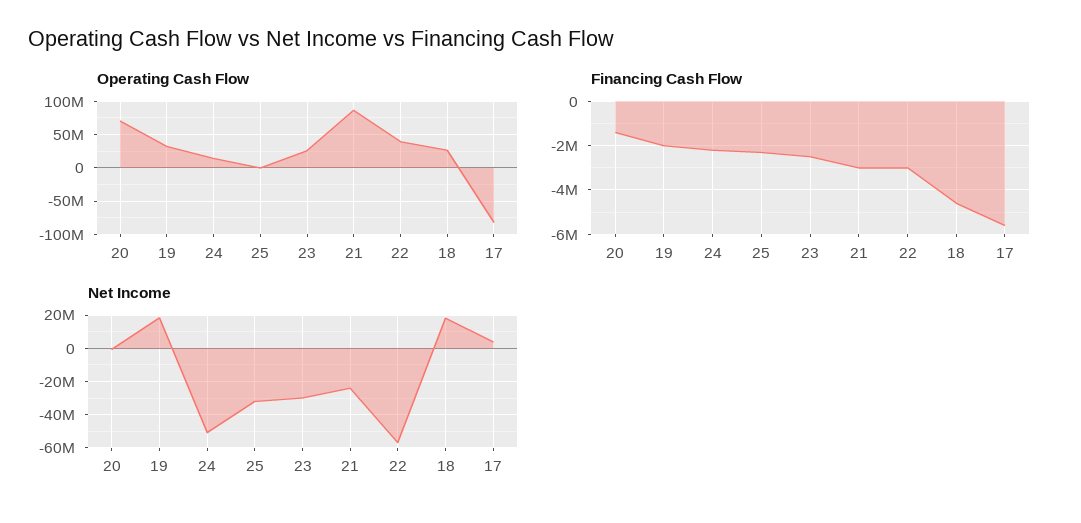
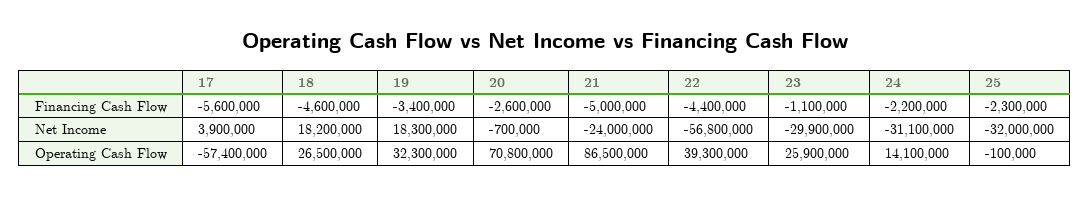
  {
    "Operating Cash Flow": {
      "20": 70800000,
      "19": 32300000,
      "24": 14100000,
      "25": -100000,
      "23": 25900000,
      "21": 86500000,
      "22": 39300000,
      "18": 26500000,
-     "17": -80000000
+     "17": -57400000
    },
    "Financing Cash Flow": {
-     "20": -1500000,
+     "20": -2600000,
-     "19": -2000000,
+     "19": -3400000,
      "24": -2200000,
      "25": -2300000,
-     "23": -2500000,
+     "23": -1100000,
-     "21": -3000000,
+     "21": -5000000,
-     "22": -3000000,
+     "22": -4400000,
      "18": -4600000,
      "17": -5600000
    },
    "Net Income": {
      "20": -700000,
      "19": 18300000,
-     "24": -50000000,
+     "24": -31100000,
      "25": -32000000,
      "23": -29900000,
      "21": -24000000,
      "22": -56800000,
      "18": 18200000,
      "17": 3900000
    }
  }

